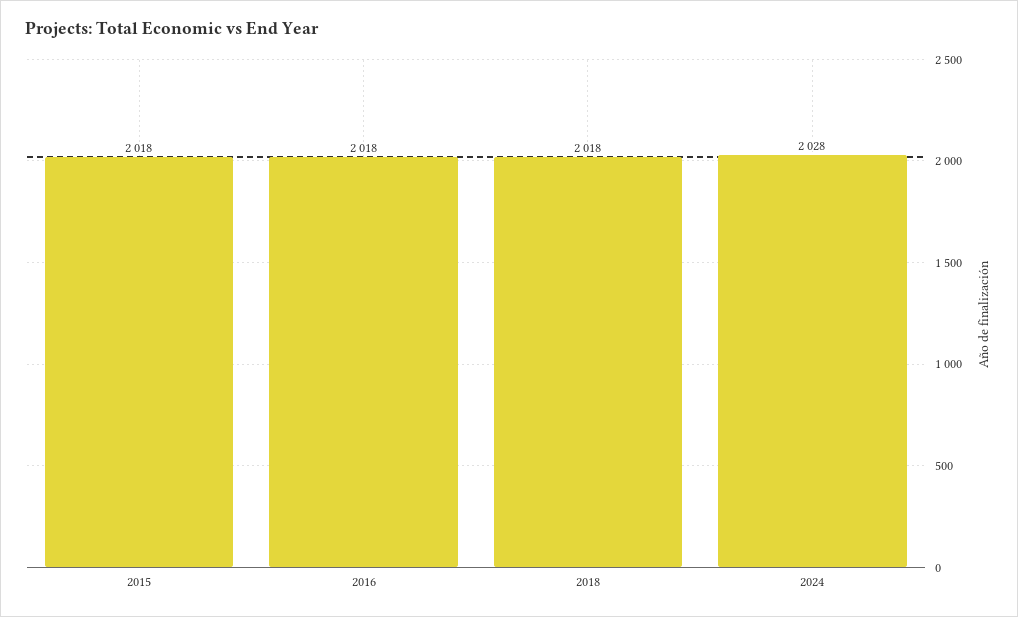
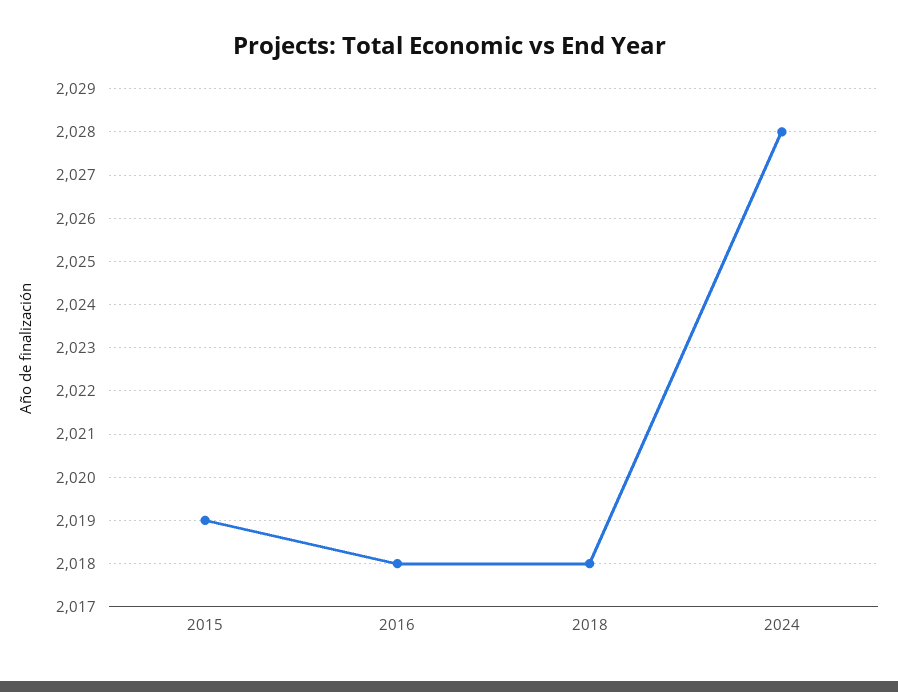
  {
-   "2015": 2018,
+   "2015": 2019,
    "2016": 2018,
    "2018": 2018,
    "2024": 2028
  }

